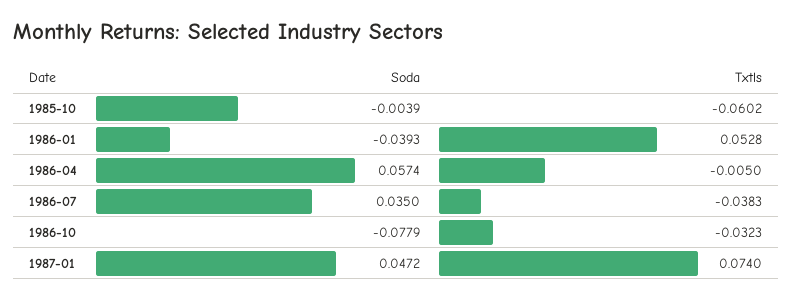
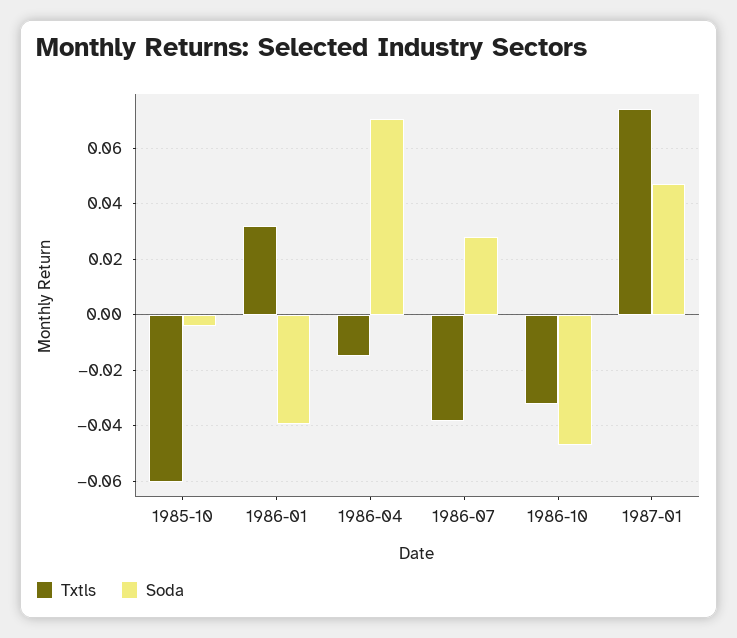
  {
    "Soda": {
      "1985-10": -0.0039,
      "1986-01": -0.0393,
-     "1986-04": 0.0574,
+     "1986-04": 0.07,
-     "1986-07": 0.035,
+     "1986-07": 0.0275,
-     "1986-10": -0.0779,
+     "1986-10": -0.0475,
      "1987-01": 0.0472
    },
    "Txtls": {
      "1985-10": -0.0602,
-     "1986-01": 0.0528,
+     "1986-01": 0.0325,
-     "1986-04": -0.005,
+     "1986-04": -0.015,
      "1986-07": -0.0383,
      "1986-10": -0.0323,
      "1987-01": 0.074
    }
  }

